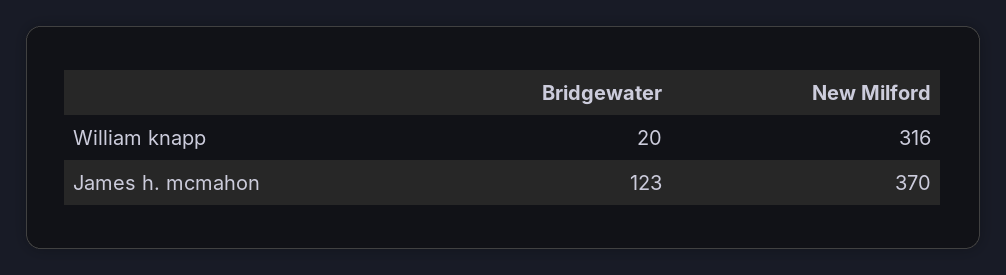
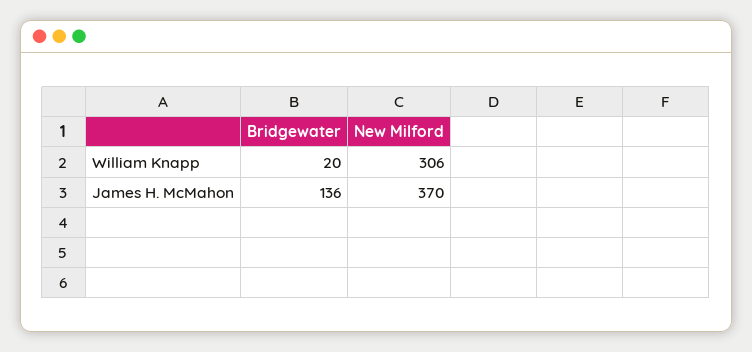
  {
    "Bridgewater": {
      "William knapp": 20,
-     "James h. mcmahon": 123
+     "James h. mcmahon": 136
    },
    "New Milford": {
-     "William knapp": 316,
+     "William knapp": 306,
      "James h. mcmahon": 370
    }
  }

